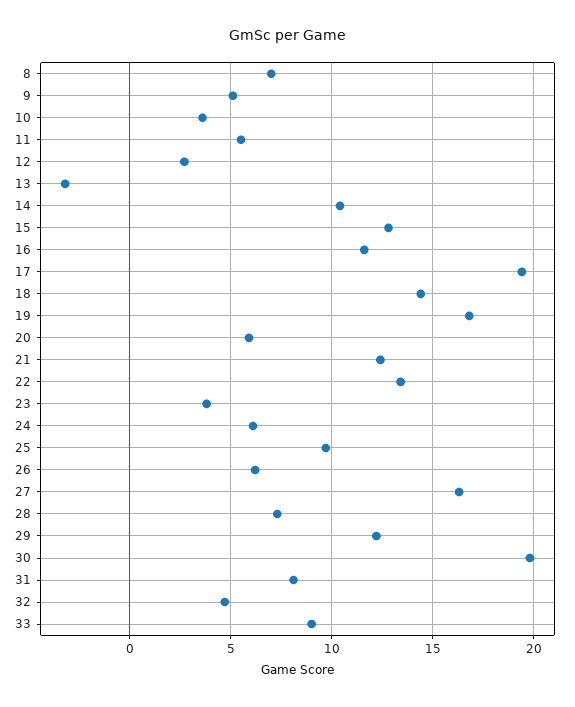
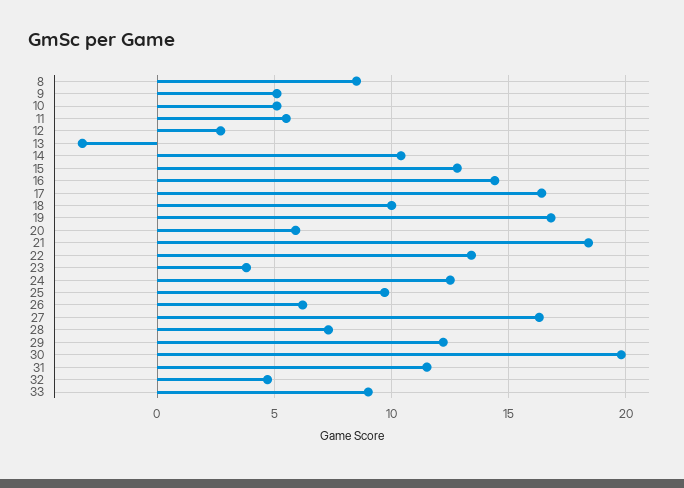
  {
-   "8": 7,
+   "8": 8.5,
    "9": 5,
-   "10": 3.5,
+   "10": 5,
    "11": 5.5,
    "12": 2.5,
    "13": -3,
    "14": 10.5,
    "15": 13,
-   "16": 11.5,
+   "16": 14.5,
-   "17": 19.5,
+   "17": 16.5,
-   "18": 14.5,
+   "18": 10,
    "19": 17,
    "20": 6,
-   "21": 12.5,
+   "21": 18.5,
    "22": 13.5,
    "23": 4,
-   "24": 6,
+   "24": 12.5,
    "25": 9.5,
    "26": 6,
    "27": 16.5,
    "28": 7.5,
    "29": 12,
    "30": 20,
-   "31": 8,
+   "31": 11.5,
    "32": 4.5,
    "33": 9
  }

